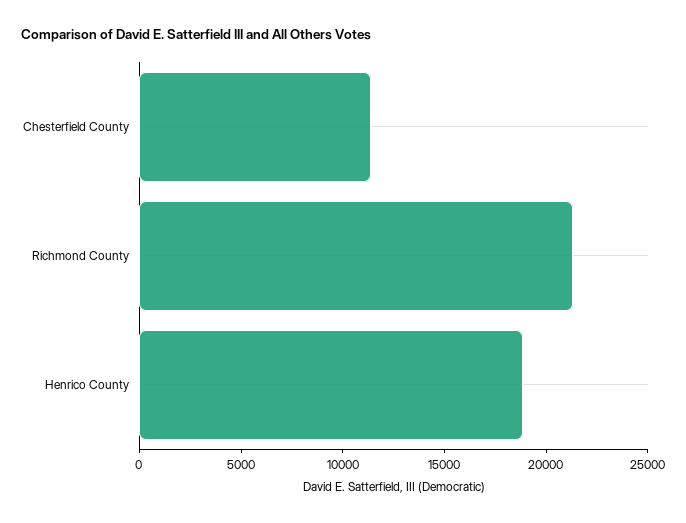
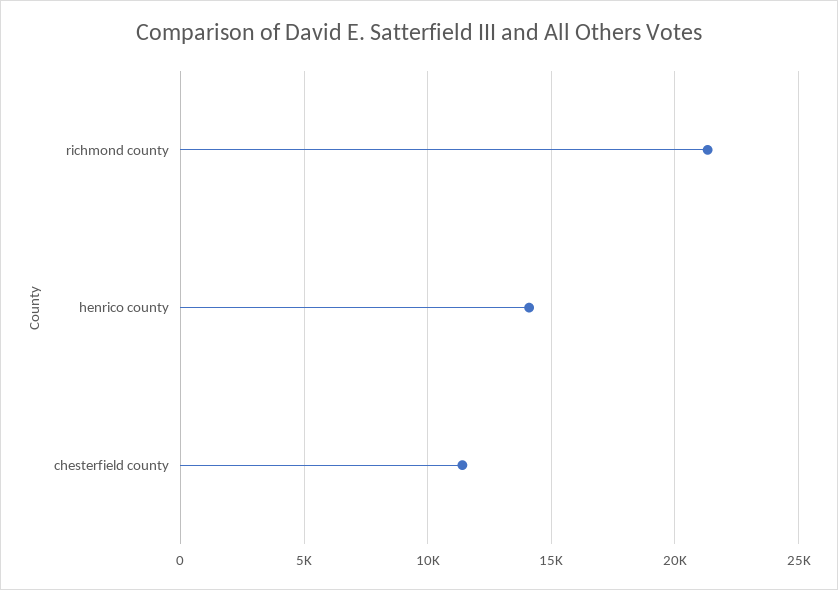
  {
    "Chesterfield County": 11500,
    "Richmond County": 21500,
-   "Henrico County": 19000
+   "Henrico County": 14000
  }

